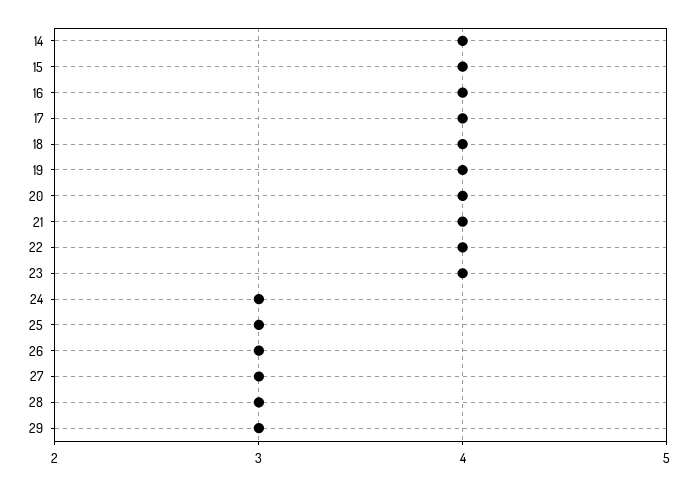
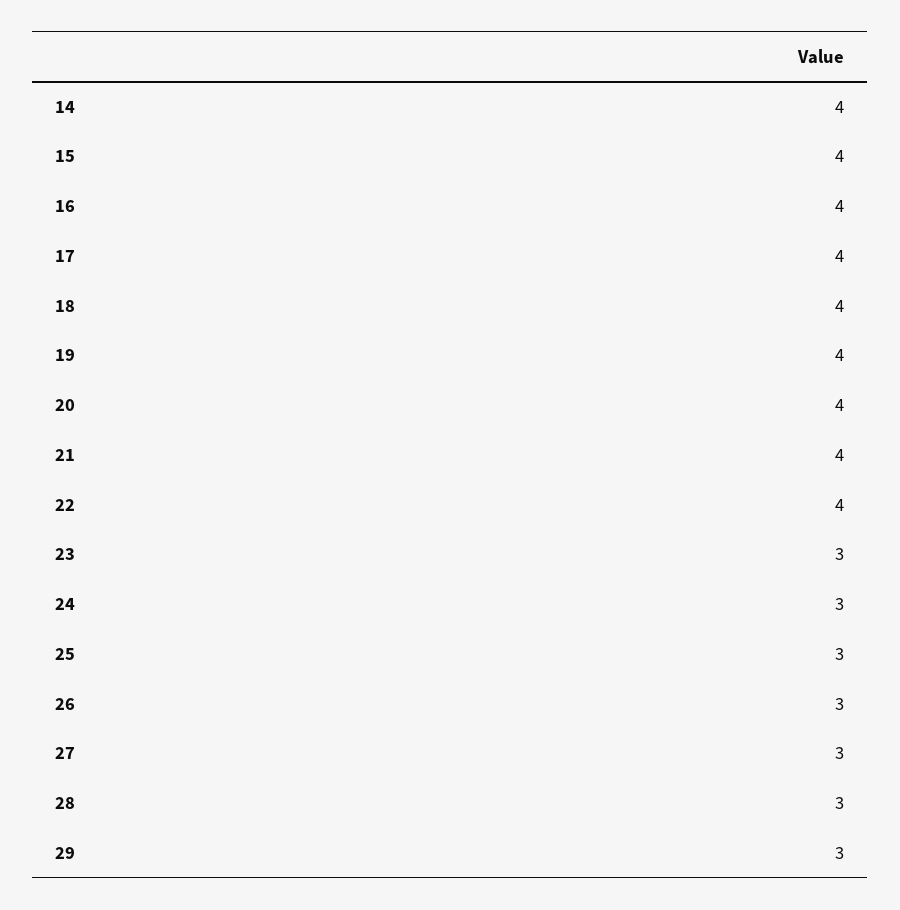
  {
    "14": 4,
    "15": 4,
    "16": 4,
    "17": 4,
    "18": 4,
    "19": 4,
    "20": 4,
    "21": 4,
    "22": 4,
-   "23": 4,
+   "23": 3,
    "24": 3,
    "25": 3,
    "26": 3,
    "27": 3,
    "28": 3,
    "29": 3
  }

